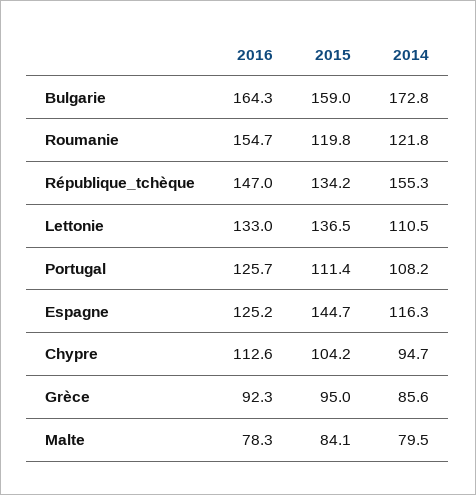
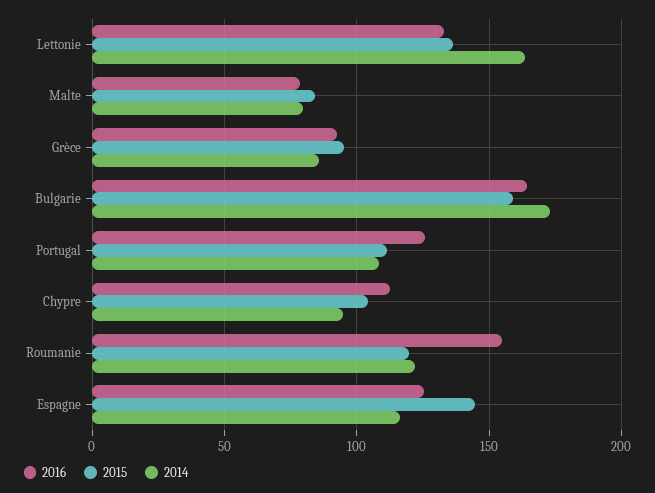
  {
    "2016": {
      "Bulgarie": 164.3,
      "Roumanie": 154.7,
-     "République_tchèque": 147,
      "Lettonie": 133,
      "Portugal": 125.7,
      "Espagne": 125.2,
      "Chypre": 112.6,
      "Grèce": 92.3,
      "Malte": 78.3
    },
    "2015": {
      "Bulgarie": 159,
      "Roumanie": 119.8,
-     "République_tchèque": 134.2,
      "Lettonie": 136.5,
      "Portugal": 111.4,
      "Espagne": 144.7,
      "Chypre": 104.2,
      "Grèce": 95,
      "Malte": 84.1
    },
    "2014": {
      "Bulgarie": 172.8,
      "Roumanie": 121.8,
-     "République_tchèque": 155.3,
-     "Lettonie": 110.5,
+     "Lettonie": 165,
      "Portugal": 108.2,
      "Espagne": 116.3,
      "Chypre": 94.7,
      "Grèce": 85.6,
      "Malte": 79.5
    }
  }

